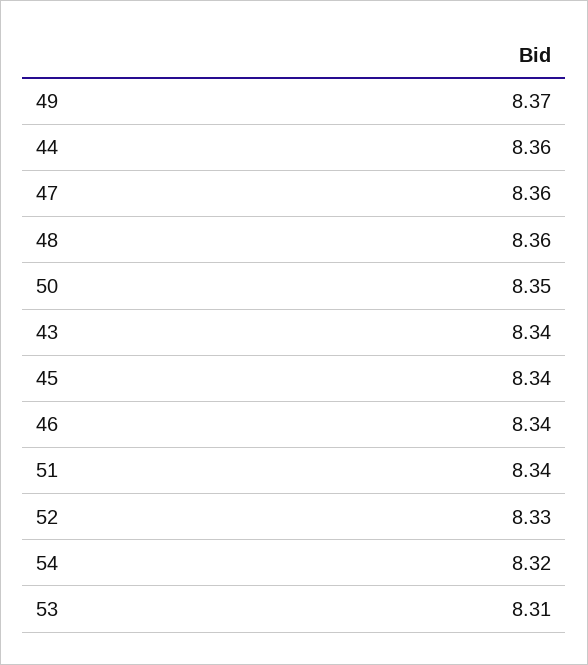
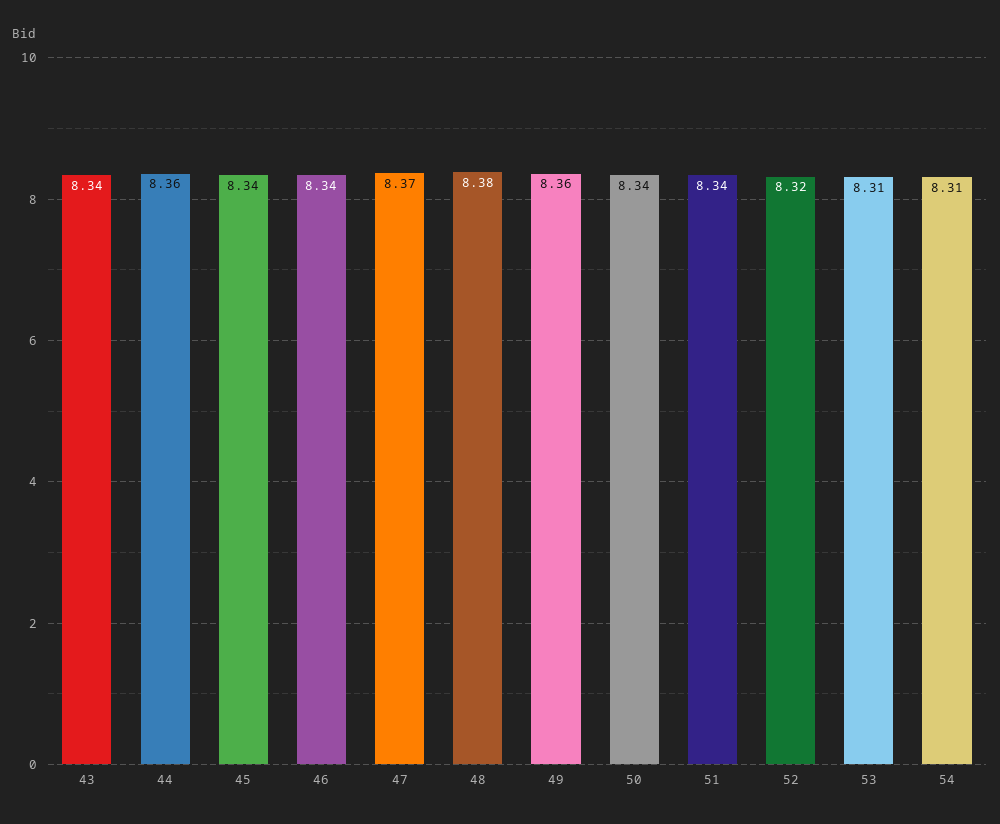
  {
-   "49": 8.37,
+   "49": 8.36,
    "44": 8.36,
-   "47": 8.36,
+   "47": 8.37,
-   "48": 8.36,
+   "48": 8.38,
-   "50": 8.35,
+   "50": 8.34,
    "43": 8.34,
    "45": 8.34,
    "46": 8.34,
    "51": 8.34,
-   "52": 8.33,
+   "52": 8.32,
-   "54": 8.32,
+   "54": 8.31,
    "53": 8.31
  }

